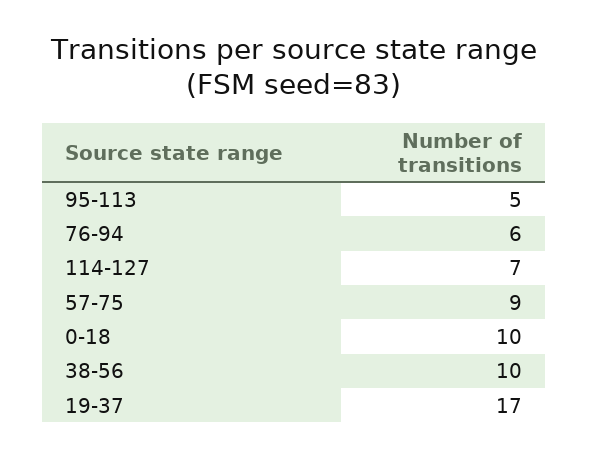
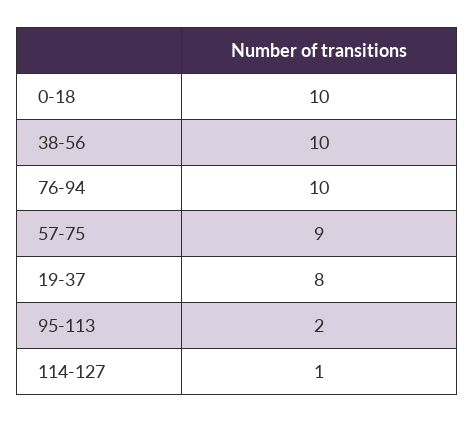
  {
-   "95-113": 5,
+   "95-113": 2,
-   "76-94": 6,
+   "76-94": 10,
-   "114-127": 7,
+   "114-127": 1,
    "57-75": 9,
    "0-18": 10,
    "38-56": 10,
-   "19-37": 17
+   "19-37": 8
  }

